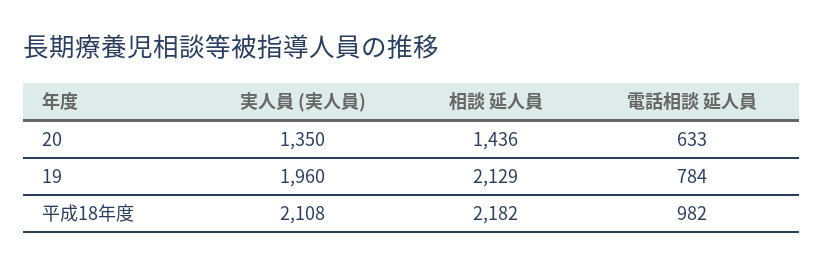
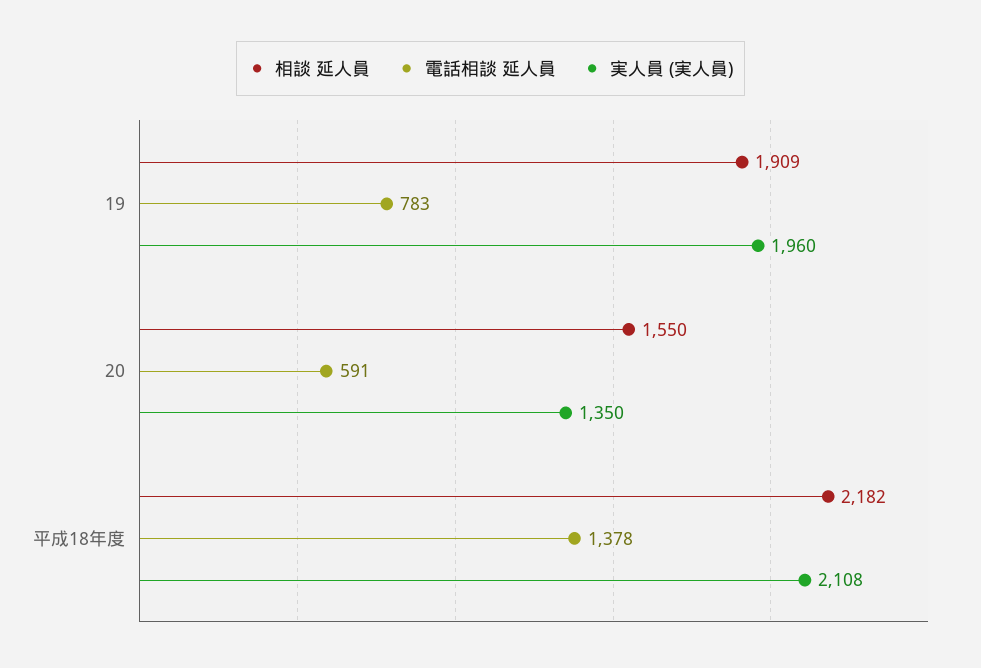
  {
    "実人員 (実人員)": {
      "20": 1350,
      "19": 1960,
      "平成18年度": 2108
    },
    "相談 延人員": {
-     "20": 1436,
+     "20": 1550,
-     "19": 2129,
+     "19": 1909,
      "平成18年度": 2182
    },
    "電話相談 延人員": {
-     "20": 633,
+     "20": 591,
-     "19": 784,
+     "19": 783,
-     "平成18年度": 982
+     "平成18年度": 1378
    }
  }

